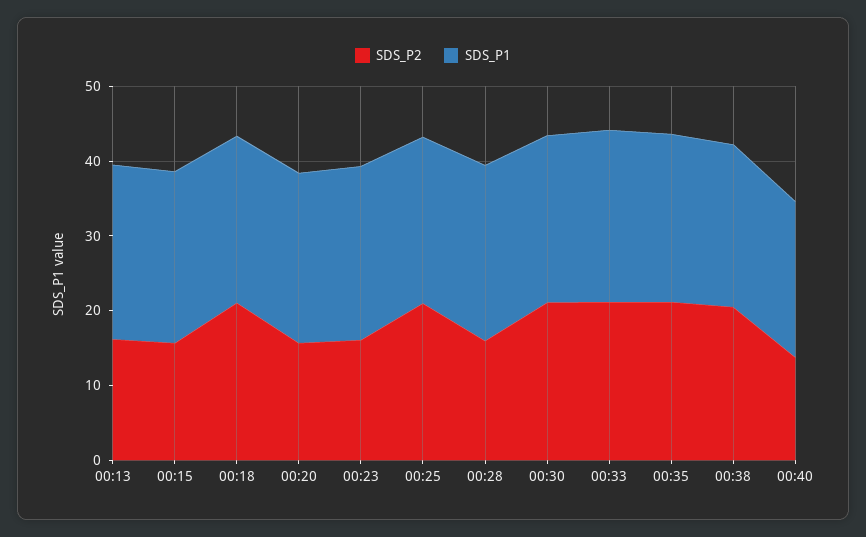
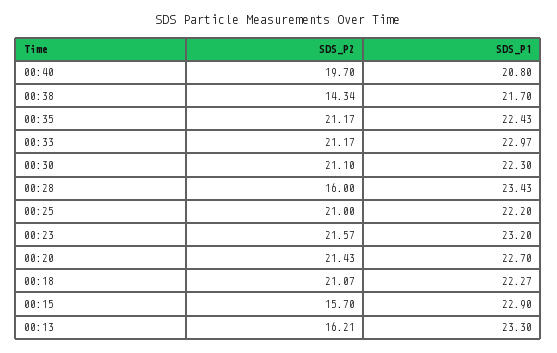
  {
    "SDS_P2": {
      "00:13": 16.21,
      "00:15": 15.7,
      "00:18": 21.07,
-     "00:20": 16,
+     "00:20": 21.43,
-     "00:23": 16,
+     "00:23": 21.57,
      "00:25": 21,
      "00:28": 16,
      "00:30": 21.1,
      "00:33": 21.17,
      "00:35": 21.17,
-     "00:38": 20,
+     "00:38": 14.34,
-     "00:40": 14
+     "00:40": 19.7
    },
    "SDS_P1": {
      "00:13": 23.3,
      "00:15": 22.9,
      "00:18": 22.27,
      "00:20": 22.7,
      "00:23": 23.2,
      "00:25": 22.2,
      "00:28": 23.43,
      "00:30": 22.3,
      "00:33": 22.97,
      "00:35": 22.43,
      "00:38": 21.7,
      "00:40": 20.8
    }
  }

